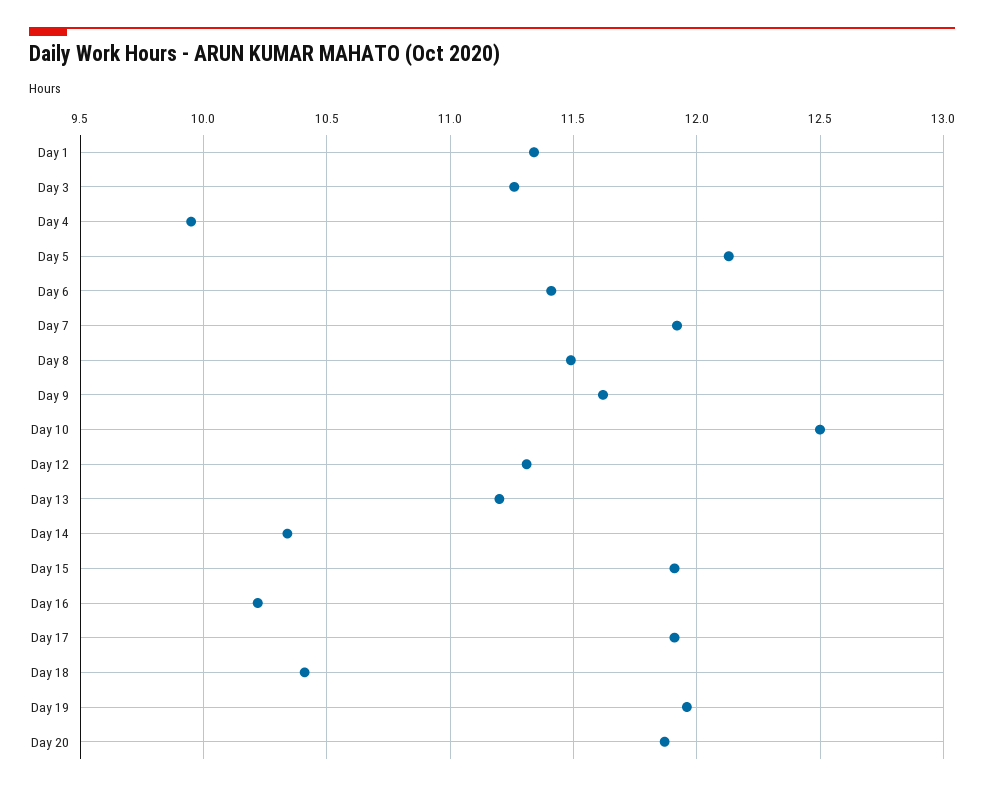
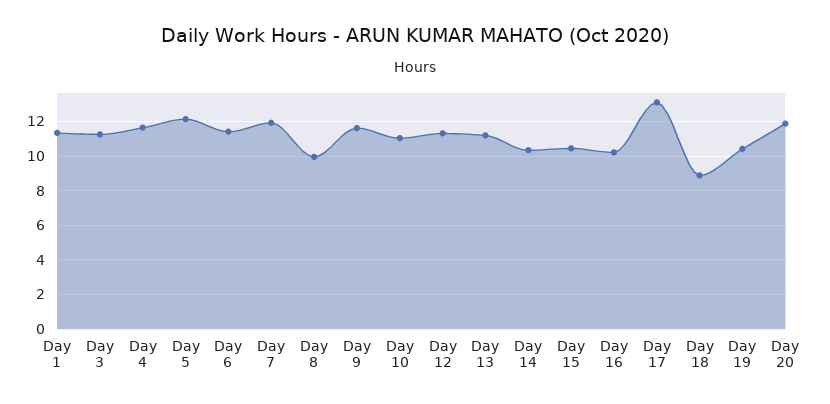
  {
    "Day 1": 11.35,
    "Day 3": 11.25,
-   "Day 4": 9.95,
+   "Day 4": 11.5,
    "Day 5": 12.15,
    "Day 6": 11.4,
    "Day 7": 11.9,
-   "Day 8": 11.5,
+   "Day 8": 10,
    "Day 9": 11.6,
-   "Day 10": 12.5,
+   "Day 10": 11,
    "Day 12": 11.3,
    "Day 13": 11.2,
    "Day 14": 10.35,
-   "Day 15": 11.9,
+   "Day 15": 10.5,
    "Day 16": 10.2,
-   "Day 17": 11.9,
+   "Day 17": 13,
-   "Day 18": 10.4,
+   "Day 18": 9,
-   "Day 19": 11.95,
+   "Day 19": 10.5,
    "Day 20": 11.85
  }

